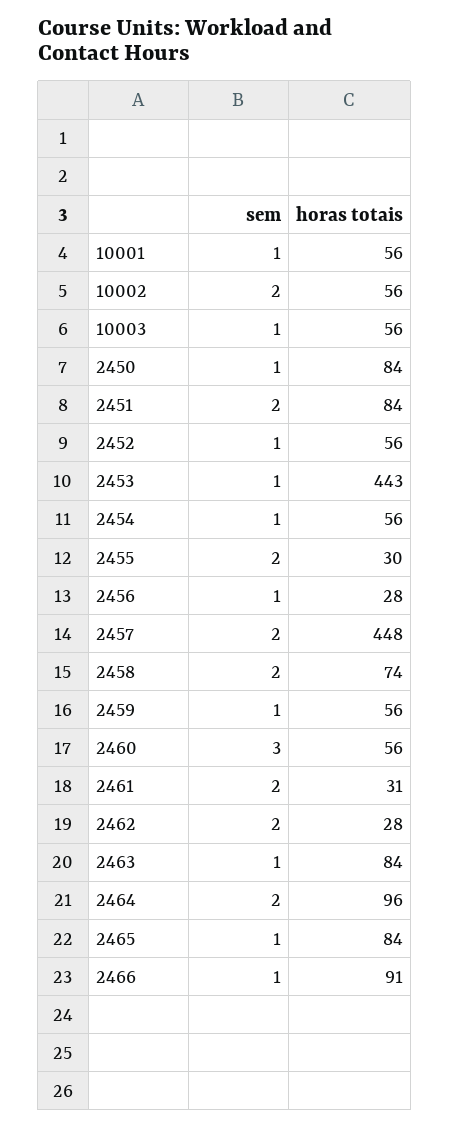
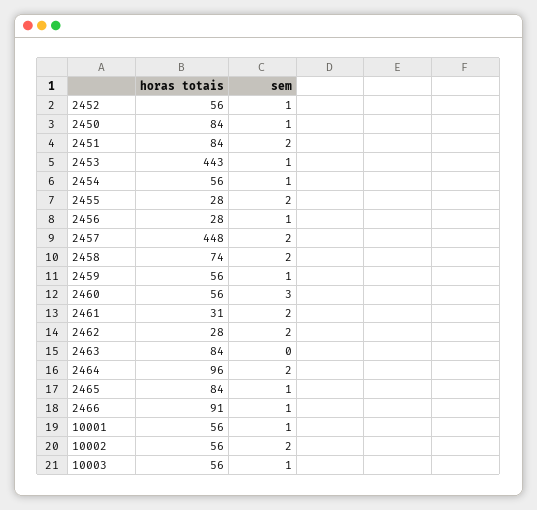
  {
    "sem": {
      "10001": 1,
      "10002": 2,
      "10003": 1,
      "2450": 1,
      "2451": 2,
      "2452": 1,
      "2453": 1,
      "2454": 1,
      "2455": 2,
      "2456": 1,
      "2457": 2,
      "2458": 2,
      "2459": 1,
      "2460": 3,
      "2461": 2,
      "2462": 2,
-     "2463": 1,
+     "2463": 0,
      "2464": 2,
      "2465": 1,
      "2466": 1
    },
    "horas totais": {
      "10001": 56,
      "10002": 56,
      "10003": 56,
      "2450": 84,
      "2451": 84,
      "2452": 56,
      "2453": 443,
      "2454": 56,
-     "2455": 30,
+     "2455": 28,
      "2456": 28,
      "2457": 448,
      "2458": 74,
      "2459": 56,
      "2460": 56,
      "2461": 31,
      "2462": 28,
      "2463": 84,
      "2464": 96,
      "2465": 84,
      "2466": 91
    }
  }

